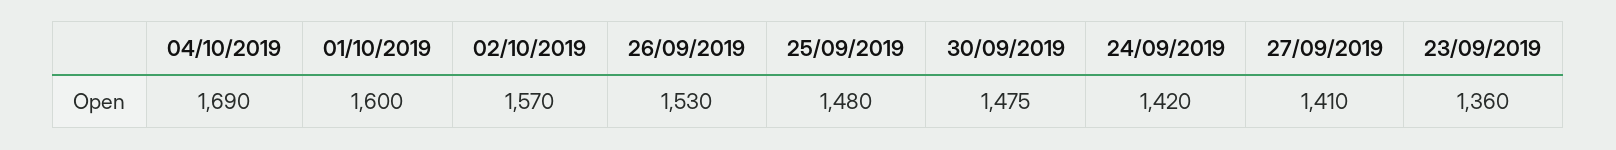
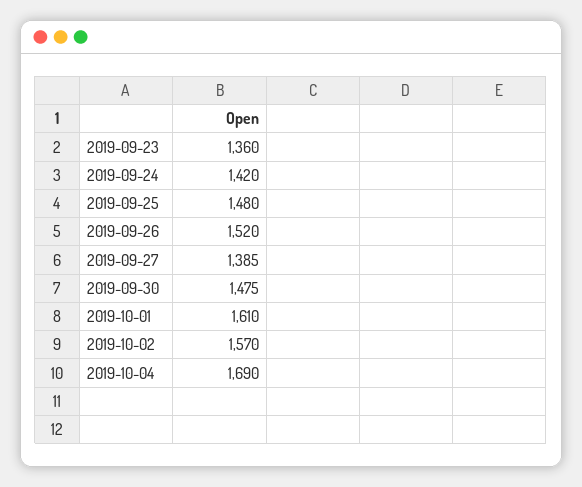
  {
    "04/10/2019": 1690,
-   "01/10/2019": 1600,
+   "01/10/2019": 1610,
    "02/10/2019": 1570,
-   "26/09/2019": 1530,
+   "26/09/2019": 1520,
    "25/09/2019": 1480,
    "30/09/2019": 1475,
    "24/09/2019": 1420,
-   "27/09/2019": 1410,
+   "27/09/2019": 1385,
    "23/09/2019": 1360
  }

